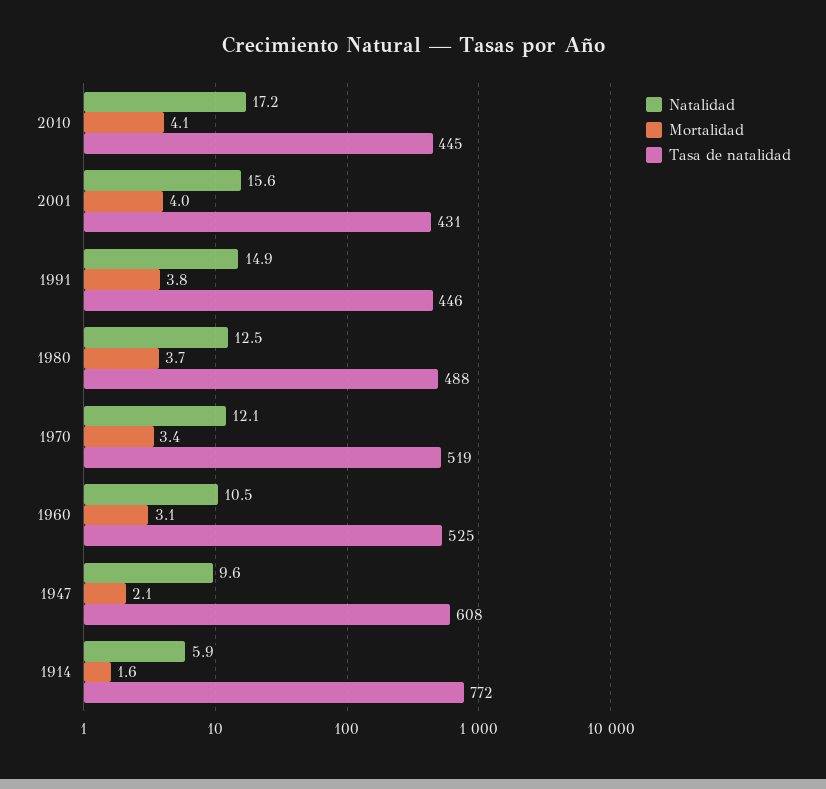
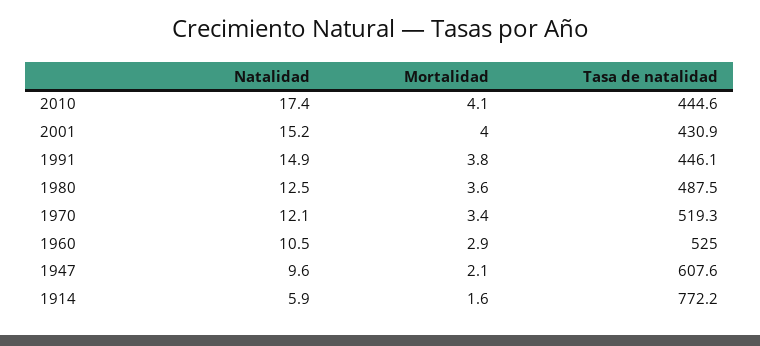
  {
    "Natalidad": {
-     "2010": 17.2,
+     "2010": 17.4,
-     "2001": 15.6,
+     "2001": 15.2,
      "1991": 14.9,
      "1980": 12.5,
      "1970": 12.1,
      "1960": 10.5,
      "1947": 9.6,
      "1914": 5.9
    },
    "Mortalidad": {
      "2010": 4.1,
      "2001": 4,
      "1991": 3.8,
-     "1980": 3.7,
+     "1980": 3.6,
      "1970": 3.4,
-     "1960": 3.1,
+     "1960": 2.9,
      "1947": 2.1,
      "1914": 1.6
    },
    "Tasa de natalidad": {
      "2010": 444.6,
      "2001": 430.9,
      "1991": 446.1,
      "1980": 487.5,
      "1970": 519.3,
      "1960": 525,
      "1947": 607.6,
      "1914": 772.2
    }
  }

